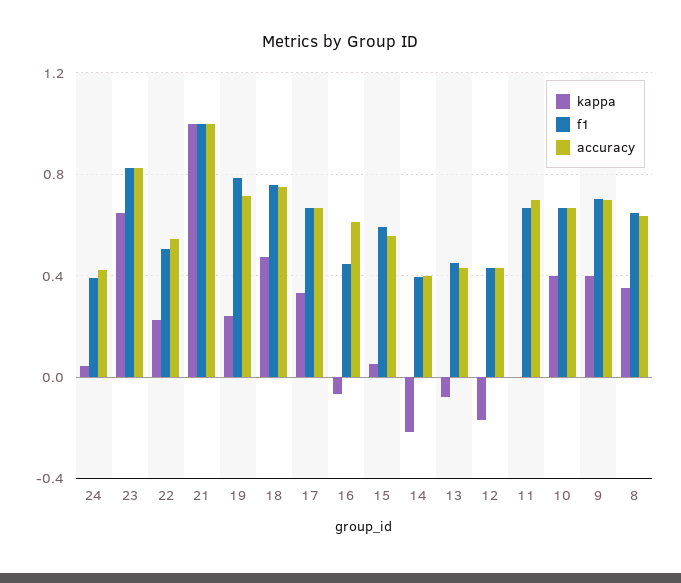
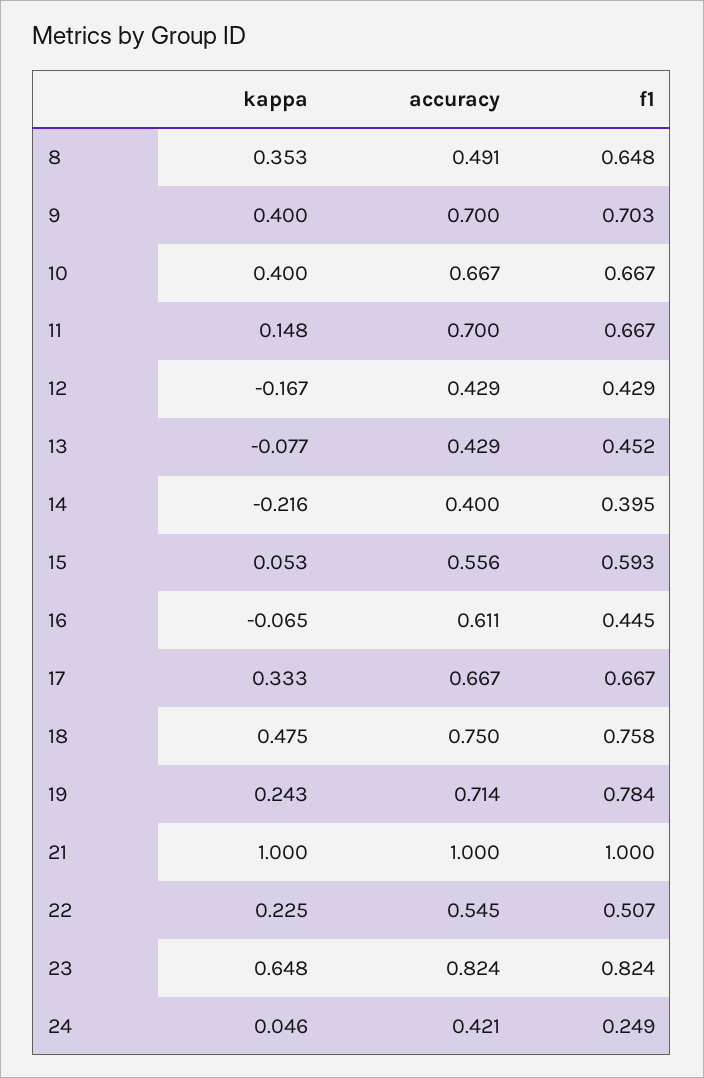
  {
    "kappa": {
      "24": 0.046,
      "23": 0.648,
      "22": 0.225,
      "21": 1,
      "19": 0.243,
      "18": 0.475,
      "17": 0.333,
      "16": -0.065,
      "15": 0.053,
      "14": -0.216,
      "13": -0.077,
      "12": -0.167,
-     "11": 0,
+     "11": 0.148,
      "10": 0.4,
      "9": 0.4,
      "8": 0.353
    },
    "f1": {
-     "24": 0.4,
+     "24": 0.249,
      "23": 0.824,
      "22": 0.507,
      "21": 1,
      "19": 0.784,
      "18": 0.758,
      "17": 0.667,
      "16": 0.445,
      "15": 0.593,
      "14": 0.395,
      "13": 0.452,
      "12": 0.429,
      "11": 0.667,
      "10": 0.667,
      "9": 0.703,
      "8": 0.648
    },
    "accuracy": {
      "24": 0.421,
      "23": 0.824,
      "22": 0.545,
      "21": 1,
      "19": 0.714,
      "18": 0.75,
      "17": 0.667,
      "16": 0.611,
      "15": 0.556,
      "14": 0.4,
      "13": 0.429,
      "12": 0.429,
      "11": 0.7,
      "10": 0.667,
      "9": 0.7,
-     "8": 0.65
+     "8": 0.491
    }
  }

